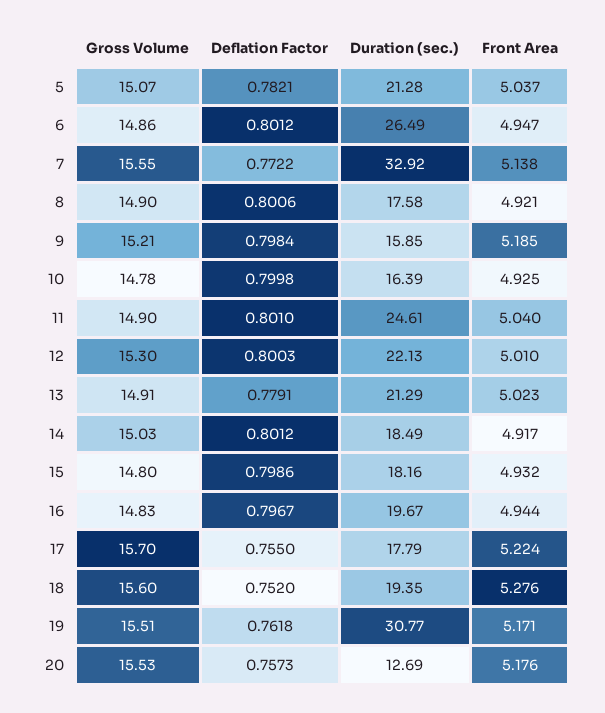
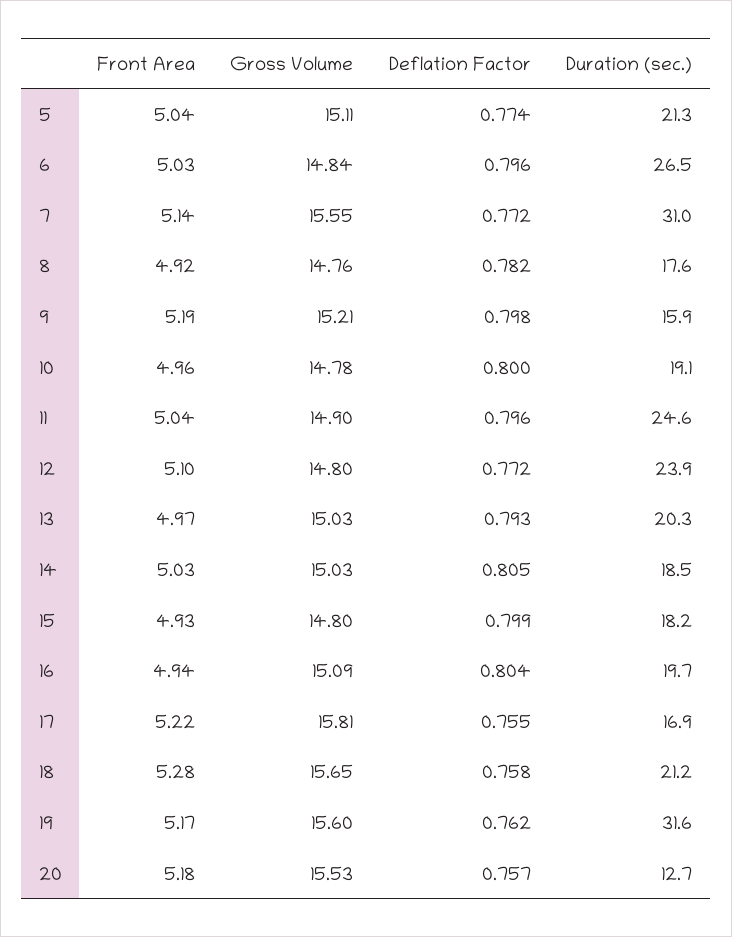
  {
    "Gross Volume": {
-     "5": 15.07,
+     "5": 15.11,
-     "6": 14.86,
+     "6": 14.84,
      "7": 15.55,
-     "8": 14.9,
+     "8": 14.76,
      "9": 15.21,
      "10": 14.78,
      "11": 14.9,
-     "12": 15.3,
+     "12": 14.8,
-     "13": 14.91,
+     "13": 15.03,
      "14": 15.03,
      "15": 14.8,
-     "16": 14.83,
+     "16": 15.09,
-     "17": 15.7,
+     "17": 15.81,
-     "18": 15.6,
+     "18": 15.65,
-     "19": 15.51,
+     "19": 15.6,
      "20": 15.53
    },
    "Deflation Factor": {
-     "5": 0.7821,
+     "5": 0.774,
-     "6": 0.8012,
+     "6": 0.796,
      "7": 0.7722,
-     "8": 0.8006,
+     "8": 0.782,
      "9": 0.7984,
      "10": 0.7998,
-     "11": 0.801,
+     "11": 0.796,
-     "12": 0.8003,
+     "12": 0.772,
-     "13": 0.7791,
+     "13": 0.793,
-     "14": 0.8012,
+     "14": 0.805,
      "15": 0.7986,
-     "16": 0.7967,
+     "16": 0.804,
      "17": 0.755,
-     "18": 0.752,
+     "18": 0.758,
      "19": 0.7618,
      "20": 0.7573
    },
    "Duration (sec.)": {
      "5": 21.28,
      "6": 26.49,
-     "7": 32.92,
+     "7": 31,
      "8": 17.58,
      "9": 15.85,
-     "10": 16.39,
+     "10": 19.1,
      "11": 24.61,
-     "12": 22.13,
+     "12": 23.9,
-     "13": 21.29,
+     "13": 20.3,
      "14": 18.49,
      "15": 18.16,
      "16": 19.67,
-     "17": 17.79,
+     "17": 16.9,
-     "18": 19.35,
+     "18": 21.2,
-     "19": 30.77,
+     "19": 31.6,
      "20": 12.69
    },
    "Front Area": {
      "5": 5.037,
-     "6": 4.947,
+     "6": 5.03,
      "7": 5.138,
      "8": 4.921,
      "9": 5.185,
-     "10": 4.925,
+     "10": 4.96,
      "11": 5.04,
-     "12": 5.01,
+     "12": 5.1,
-     "13": 5.023,
+     "13": 4.97,
-     "14": 4.917,
+     "14": 5.03,
      "15": 4.932,
      "16": 4.944,
      "17": 5.224,
      "18": 5.276,
      "19": 5.171,
      "20": 5.176
    }
  }

